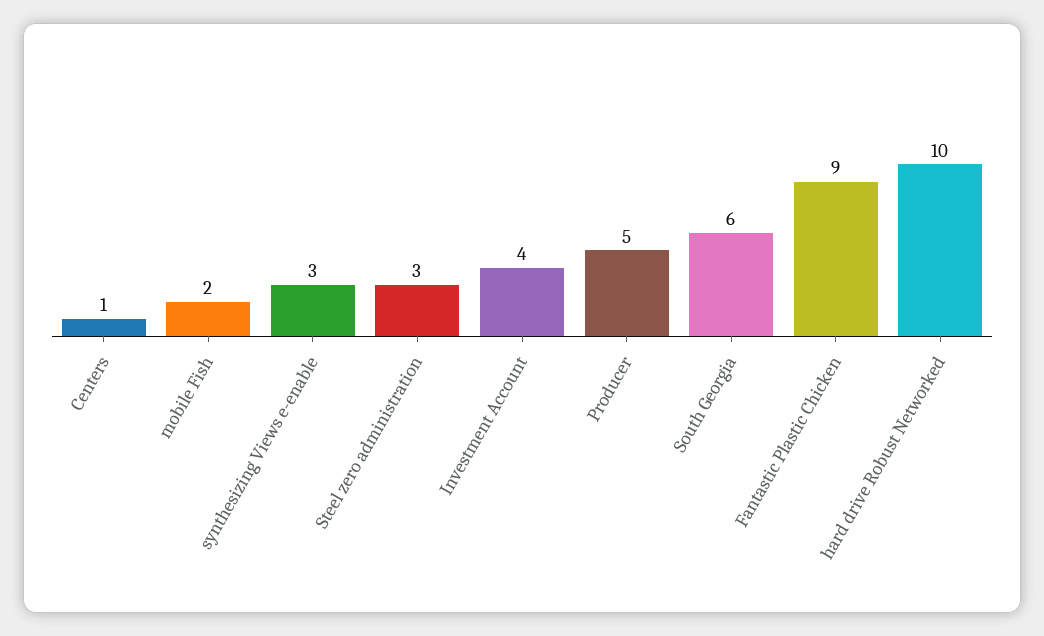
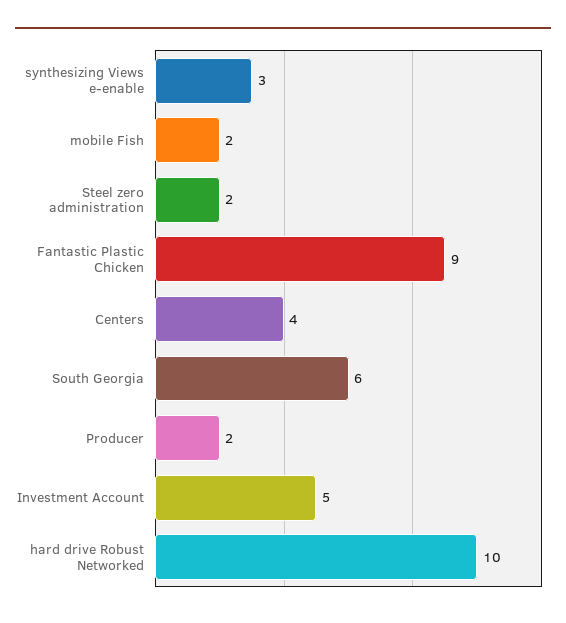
  {
-   "Centers": 1,
+   "Centers": 4,
    "mobile Fish": 2,
    "synthesizing Views e-enable": 3,
-   "Steel zero administration": 3,
+   "Steel zero administration": 2,
-   "Investment Account": 4,
+   "Investment Account": 5,
-   "Producer": 5,
+   "Producer": 2,
    "South Georgia": 6,
    "Fantastic Plastic Chicken": 9,
    "hard drive Robust Networked": 10
  }

